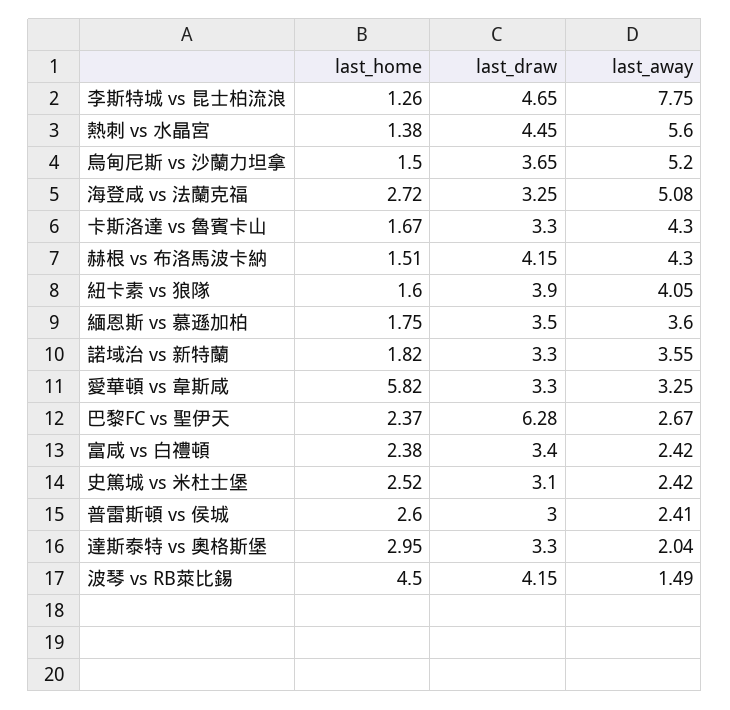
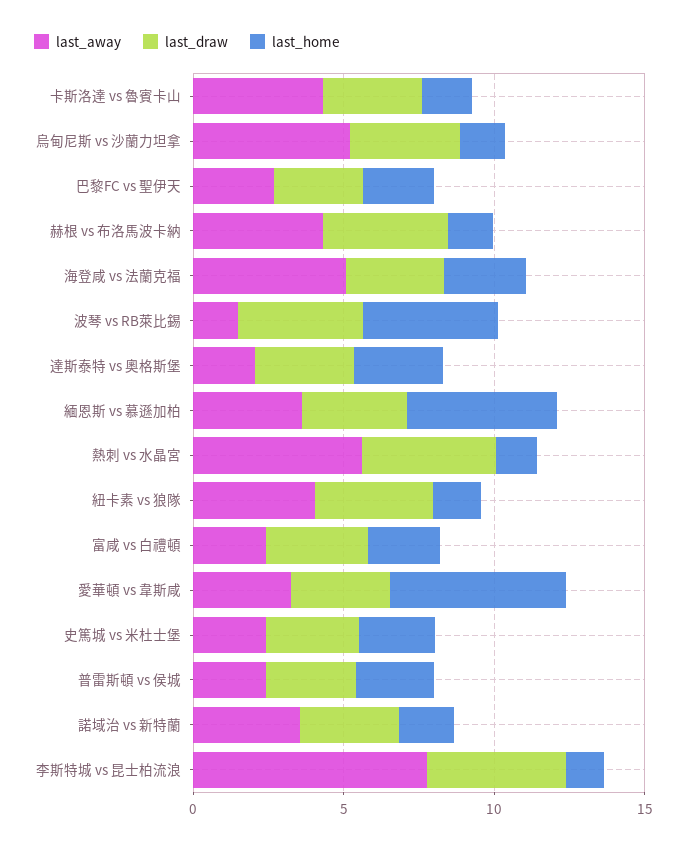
  {
    "last_home": {
      "李斯特城 vs 昆士柏流浪": 1.26,
      "熱刺 vs 水晶宮": 1.38,
      "烏甸尼斯 vs 沙蘭力坦拿": 1.5,
      "海登咸 vs 法蘭克福": 2.72,
      "卡斯洛達 vs 魯賓卡山": 1.67,
      "赫根 vs 布洛馬波卡納": 1.51,
      "紐卡素 vs 狼隊": 1.6,
-     "緬恩斯 vs 慕遜加柏": 1.75,
+     "緬恩斯 vs 慕遜加柏": 5,
      "諾域治 vs 新特蘭": 1.82,
      "愛華頓 vs 韋斯咸": 5.82,
      "巴黎FC vs 聖伊天": 2.37,
      "富咸 vs 白禮頓": 2.38,
      "史篤城 vs 米杜士堡": 2.52,
      "普雷斯頓 vs 侯城": 2.6,
      "達斯泰特 vs 奧格斯堡": 2.95,
      "波琴 vs RB萊比錫": 4.5
    },
    "last_draw": {
      "李斯特城 vs 昆士柏流浪": 4.65,
      "熱刺 vs 水晶宮": 4.45,
      "烏甸尼斯 vs 沙蘭力坦拿": 3.65,
      "海登咸 vs 法蘭克福": 3.25,
      "卡斯洛達 vs 魯賓卡山": 3.3,
      "赫根 vs 布洛馬波卡納": 4.15,
      "紐卡素 vs 狼隊": 3.9,
      "緬恩斯 vs 慕遜加柏": 3.5,
      "諾域治 vs 新特蘭": 3.3,
      "愛華頓 vs 韋斯咸": 3.3,
-     "巴黎FC vs 聖伊天": 6.28,
+     "巴黎FC vs 聖伊天": 3,
      "富咸 vs 白禮頓": 3.4,
      "史篤城 vs 米杜士堡": 3.1,
      "普雷斯頓 vs 侯城": 3,
      "達斯泰特 vs 奧格斯堡": 3.3,
      "波琴 vs RB萊比錫": 4.15
    },
    "last_away": {
      "李斯特城 vs 昆士柏流浪": 7.75,
      "熱刺 vs 水晶宮": 5.6,
      "烏甸尼斯 vs 沙蘭力坦拿": 5.2,
      "海登咸 vs 法蘭克福": 5.08,
      "卡斯洛達 vs 魯賓卡山": 4.3,
      "赫根 vs 布洛馬波卡納": 4.3,
      "紐卡素 vs 狼隊": 4.05,
      "緬恩斯 vs 慕遜加柏": 3.6,
      "諾域治 vs 新特蘭": 3.55,
      "愛華頓 vs 韋斯咸": 3.25,
      "巴黎FC vs 聖伊天": 2.67,
      "富咸 vs 白禮頓": 2.42,
      "史篤城 vs 米杜士堡": 2.42,
      "普雷斯頓 vs 侯城": 2.41,
      "達斯泰特 vs 奧格斯堡": 2.04,
      "波琴 vs RB萊比錫": 1.49
    }
  }

